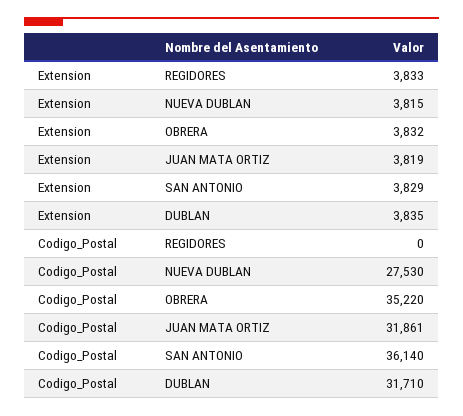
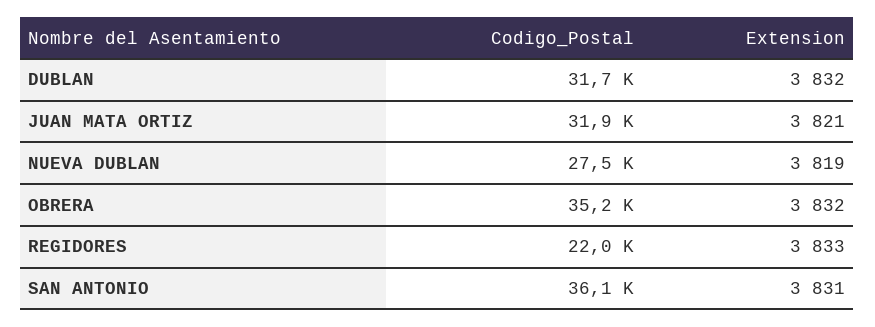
  {
    "Extension": {
      "REGIDORES": 3833,
-     "NUEVA DUBLAN": 3815,
+     "NUEVA DUBLAN": 3819,
      "OBRERA": 3832,
-     "JUAN MATA ORTIZ": 3819,
+     "JUAN MATA ORTIZ": 3821,
-     "SAN ANTONIO": 3829,
+     "SAN ANTONIO": 3831,
-     "DUBLAN": 3835
+     "DUBLAN": 3832
    },
    "Codigo_Postal": {
-     "REGIDORES": 0,
+     "REGIDORES": 22000,
      "NUEVA DUBLAN": 27530,
      "OBRERA": 35220,
      "JUAN MATA ORTIZ": 31861,
      "SAN ANTONIO": 36140,
      "DUBLAN": 31710
    }
  }

